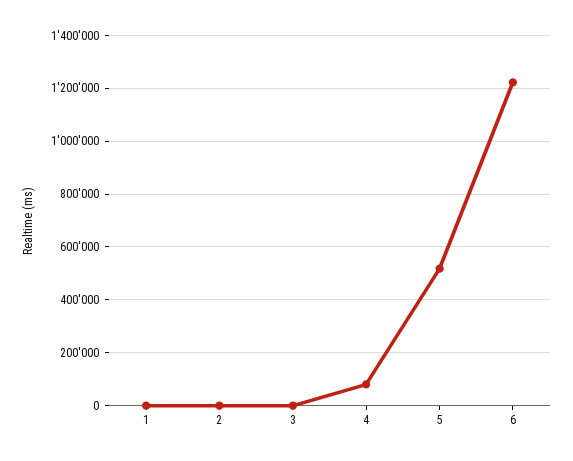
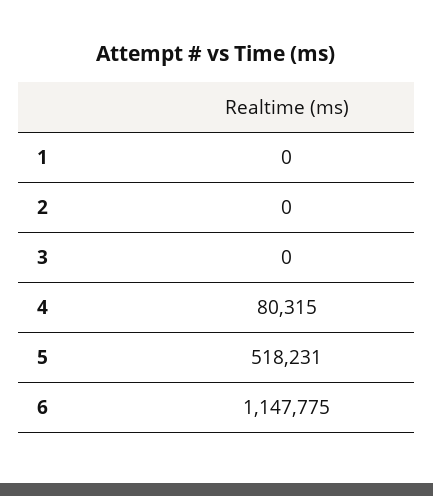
  {
    "1": 0,
    "2": 0,
    "3": 0,
    "4": 80315,
    "5": 518231,
-   "6": 1225000
+   "6": 1147775
  }

